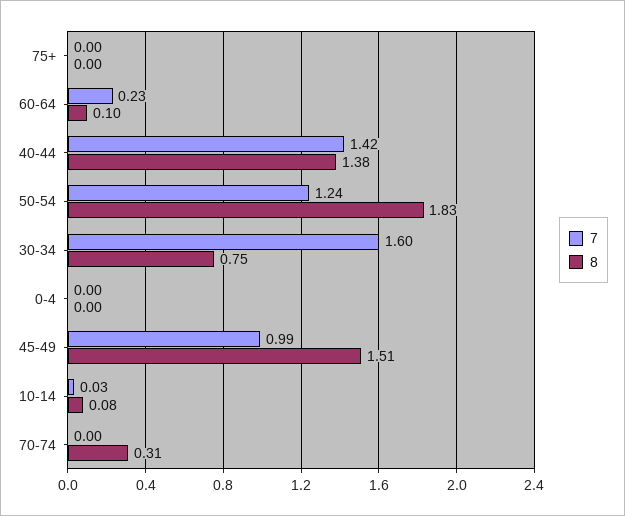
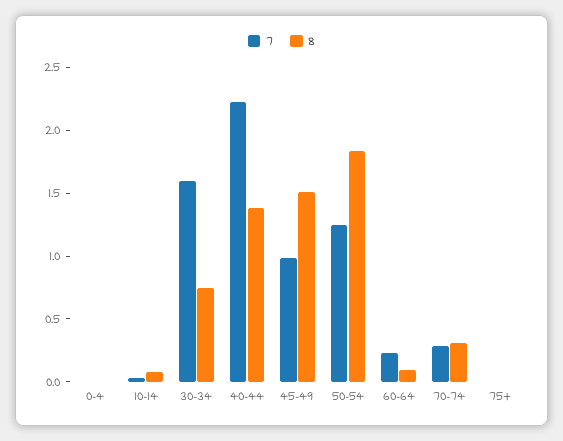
  {
    "7": {
      "75+": 0,
      "60-64": 0.23,
-     "40-44": 1.42,
+     "40-44": 2.2,
      "50-54": 1.24,
      "30-34": 1.6,
      "0-4": 0,
      "45-49": 0.99,
      "10-14": 0.03,
-     "70-74": 0
+     "70-74": 0.3
    },
    "8": {
      "75+": 0,
      "60-64": 0.1,
      "40-44": 1.38,
      "50-54": 1.83,
      "30-34": 0.75,
      "0-4": 0,
      "45-49": 1.51,
      "10-14": 0.08,
      "70-74": 0.31
    }
  }

